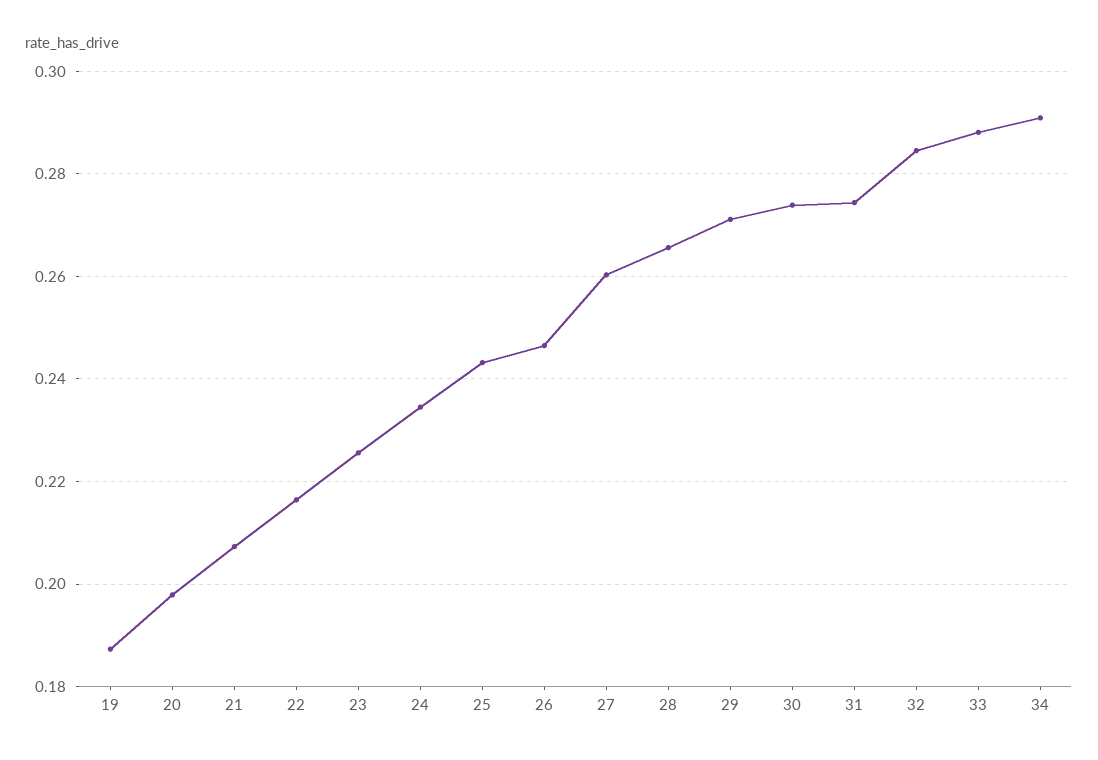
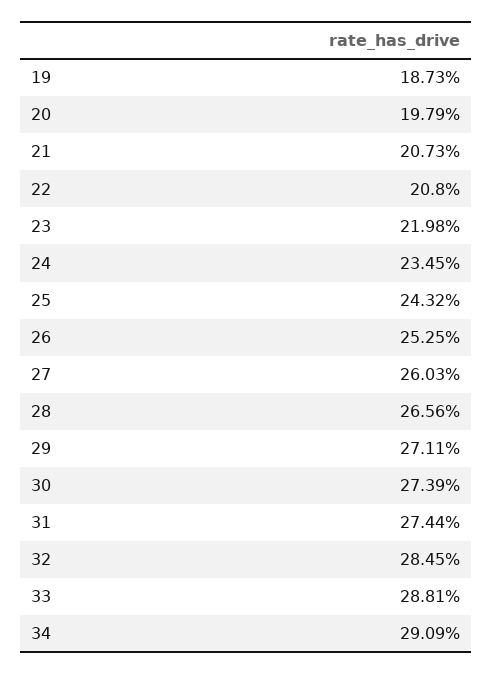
  {
    "19": 0.1873,
    "20": 0.1979,
    "21": 0.2073,
-   "22": 0.216,
+   "22": 0.208,
-   "23": 0.226,
+   "23": 0.2198,
    "24": 0.2345,
    "25": 0.2432,
-   "26": 0.246,
+   "26": 0.2525,
    "27": 0.2603,
    "28": 0.2656,
    "29": 0.2711,
    "30": 0.2739,
    "31": 0.2744,
    "32": 0.2845,
    "33": 0.2881,
    "34": 0.2909
  }

